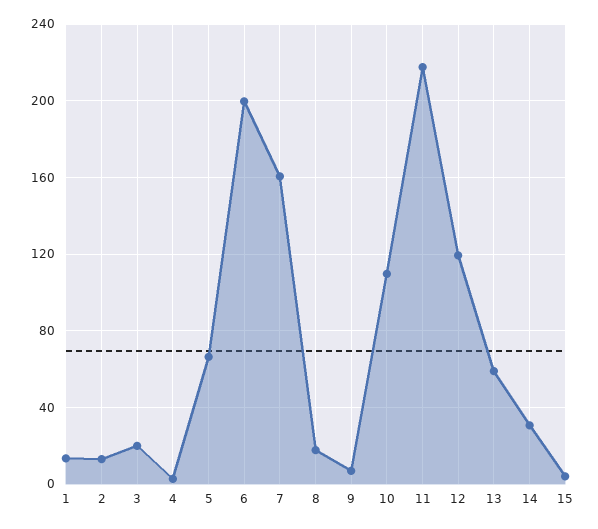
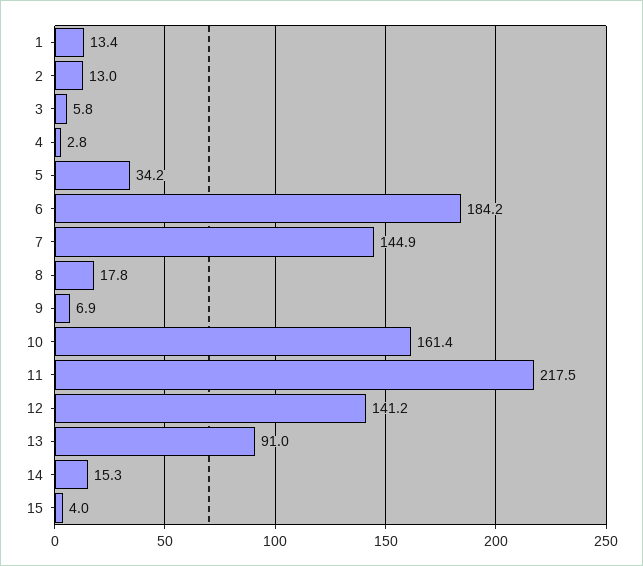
  {
    "1": 13.4,
    "2": 13,
-   "3": 20,
+   "3": 5.8,
    "4": 2.8,
-   "5": 65,
+   "5": 34.2,
-   "6": 200,
+   "6": 184.2,
-   "7": 160,
+   "7": 144.9,
    "8": 17.8,
    "9": 6.9,
-   "10": 110,
+   "10": 161.4,
    "11": 217.5,
-   "12": 120,
+   "12": 141.2,
-   "13": 60,
+   "13": 91,
-   "14": 30,
+   "14": 15.3,
    "15": 4
  }

